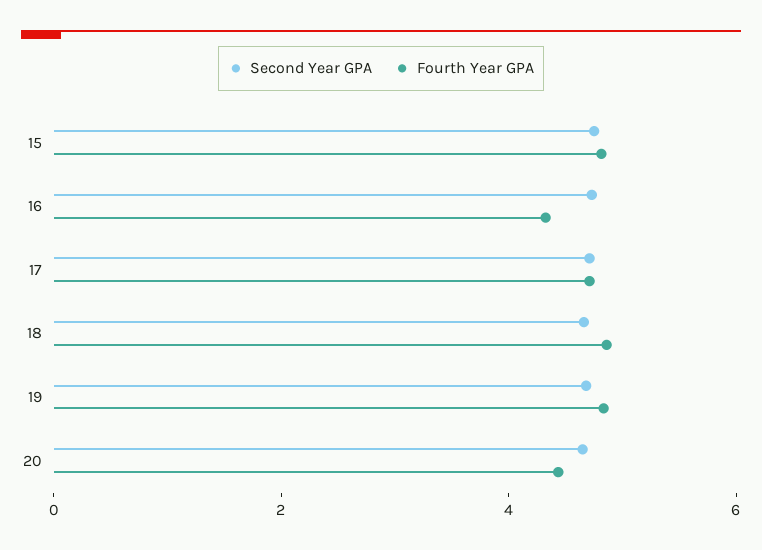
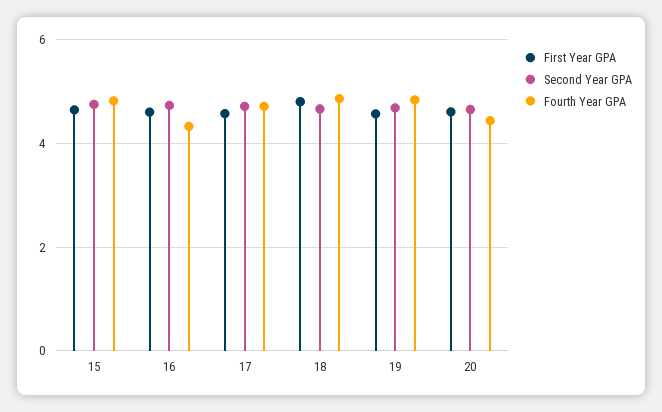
  {
    "Second Year GPA": {
      "15": 4.8,
      "16": 4.8,
      "17": 4.8,
      "18": 4.6,
      "19": 4.6,
      "20": 4.6
    },
    "Fourth Year GPA": {
      "15": 4.8,
      "16": 4.4,
      "17": 4.8,
      "18": 4.8,
      "19": 4.8,
      "20": 4.4
-   }
+   },
+   "First Year GPA": {
+     "15": 4.6,
+     "16": 4.6,
+     "17": 4.6,
+     "18": 4.8,
+     "19": 4.6,
+     "20": 4.6
+   }
  }

